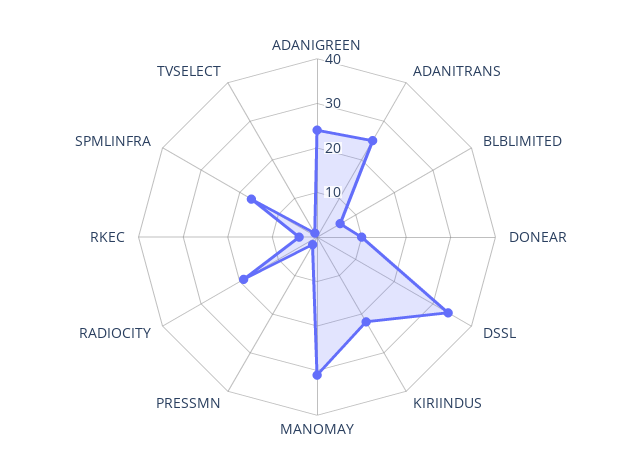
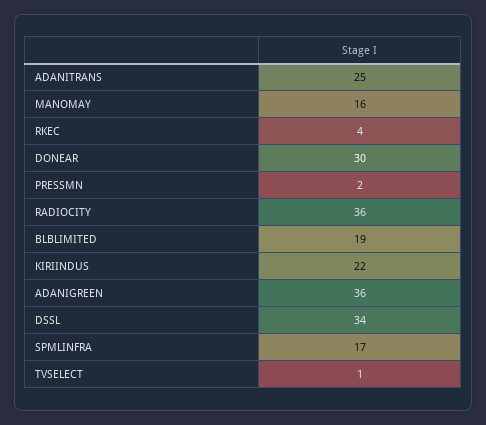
  {
-   "ADANIGREEN": 25,
+   "ADANIGREEN": 36,
    "ADANITRANS": 25,
-   "BLBLIMITED": 5,
+   "BLBLIMITED": 19,
-   "DONEAR": 10,
+   "DONEAR": 30,
    "DSSL": 34,
    "KIRIINDUS": 22,
-   "MANOMAY": 30,
+   "MANOMAY": 16,
    "PRESSMN": 2,
-   "RADIOCITY": 20,
+   "RADIOCITY": 36,
    "RKEC": 4,
    "SPMLINFRA": 17,
    "TVSELECT": 1
  }

